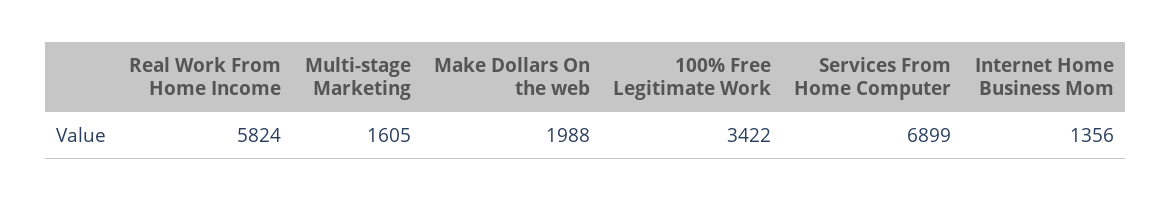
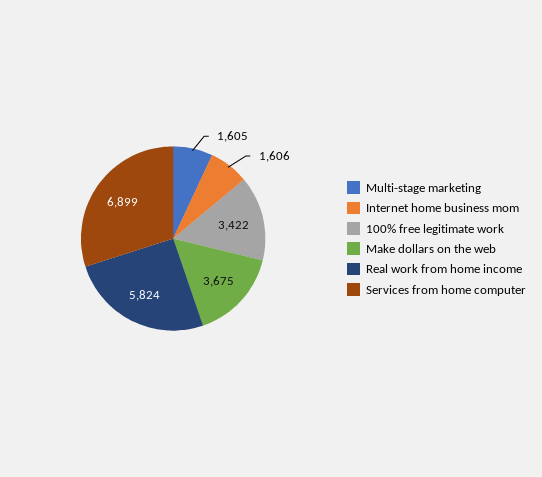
  {
    "Real Work From Home Income": 5824,
    "Multi-stage Marketing": 1605,
-   "Make Dollars On the web": 1988,
+   "Make Dollars On the web": 3675,
    "100% Free Legitimate Work": 3422,
    "Services From Home Computer": 6899,
-   "Internet Home Business Mom": 1356
+   "Internet Home Business Mom": 1606
  }

